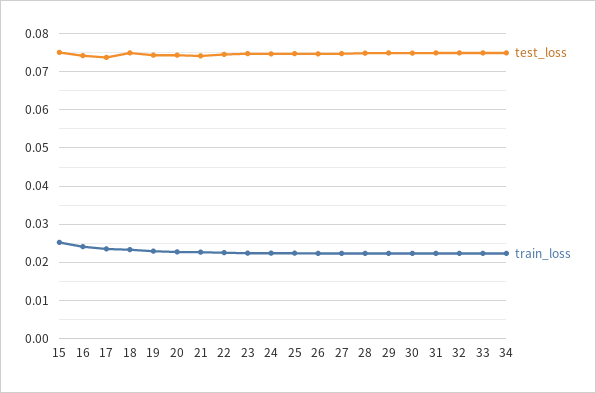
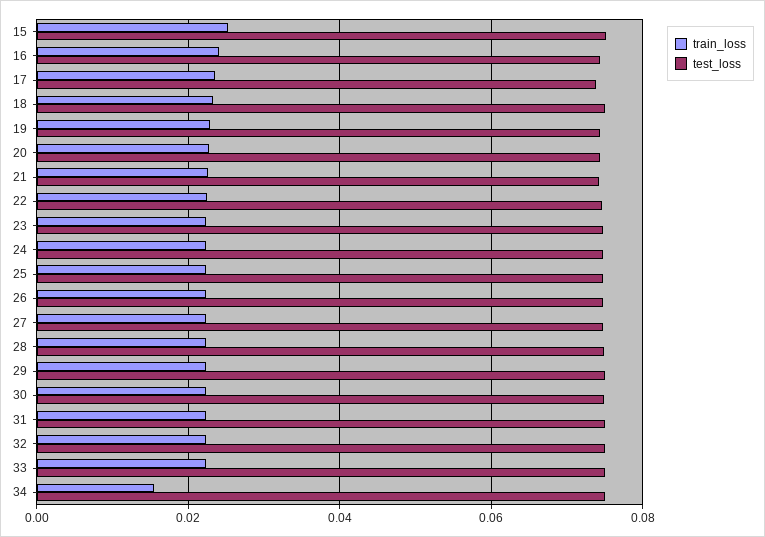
  {
    "test_loss": {
      "15": 0.076,
      "16": 0.074,
      "17": 0.074,
      "18": 0.076,
      "19": 0.074,
      "20": 0.074,
      "21": 0.074,
      "22": 0.074,
      "23": 0.074,
      "24": 0.074,
      "25": 0.074,
      "26": 0.074,
      "27": 0.074,
      "28": 0.074,
      "29": 0.076,
      "30": 0.074,
      "31": 0.076,
      "32": 0.076,
      "33": 0.076,
      "34": 0.076
    },
    "train_loss": {
      "15": 0.026,
      "16": 0.024,
      "17": 0.024,
      "18": 0.024,
      "19": 0.022,
      "20": 0.022,
      "21": 0.022,
      "22": 0.022,
      "23": 0.022,
      "24": 0.022,
      "25": 0.022,
      "26": 0.022,
      "27": 0.022,
      "28": 0.022,
      "29": 0.022,
      "30": 0.022,
      "31": 0.022,
      "32": 0.022,
      "33": 0.022,
-     "34": 0.022
+     "34": 0.016
    }
  }

